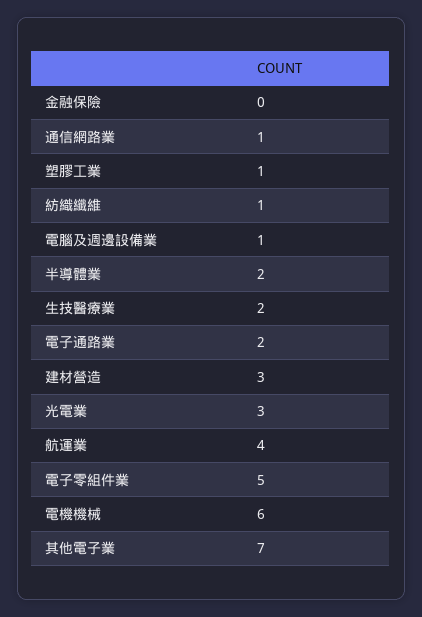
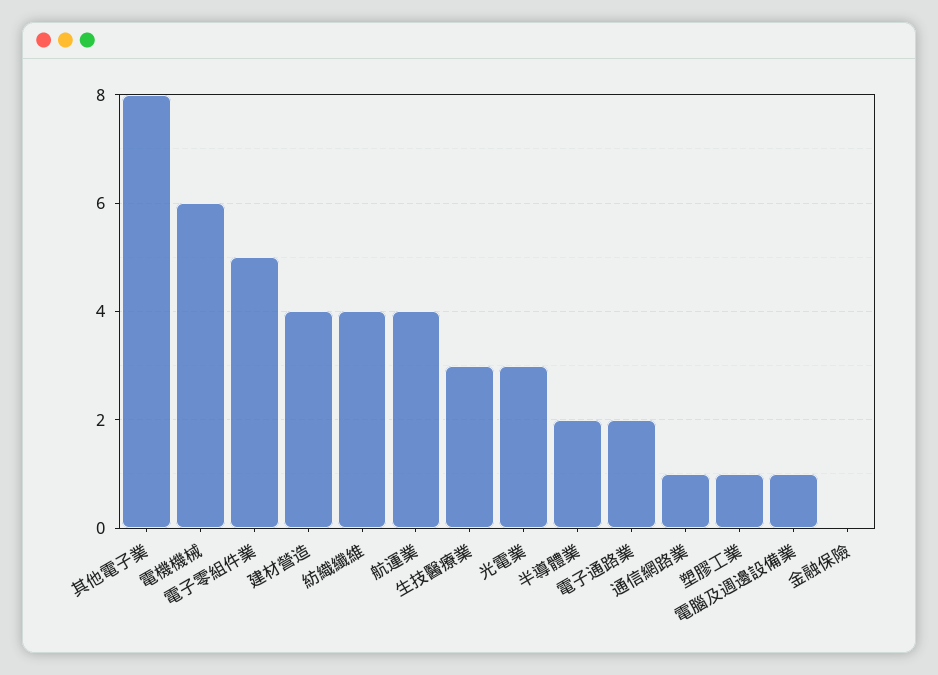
  {
    "金融保險": 0,
    "通信網路業": 1,
    "塑膠工業": 1,
-   "紡織纖維": 1,
+   "紡織纖維": 4,
    "電腦及週邊設備業": 1,
    "半導體業": 2,
-   "生技醫療業": 2,
+   "生技醫療業": 3,
    "電子通路業": 2,
-   "建材營造": 3,
+   "建材營造": 4,
    "光電業": 3,
    "航運業": 4,
    "電子零組件業": 5,
    "電機機械": 6,
-   "其他電子業": 7
+   "其他電子業": 8
  }

